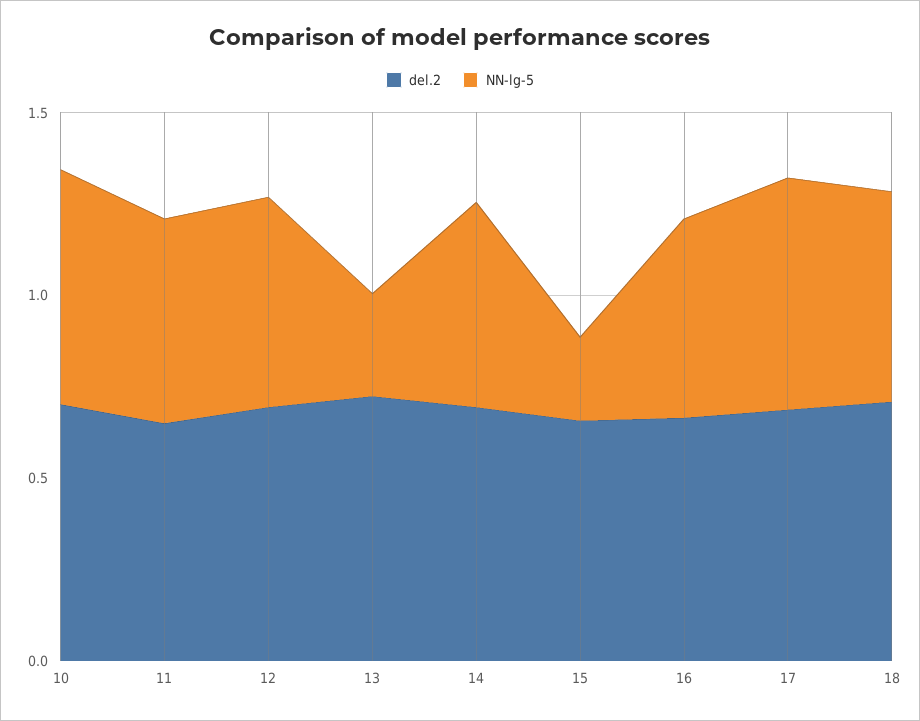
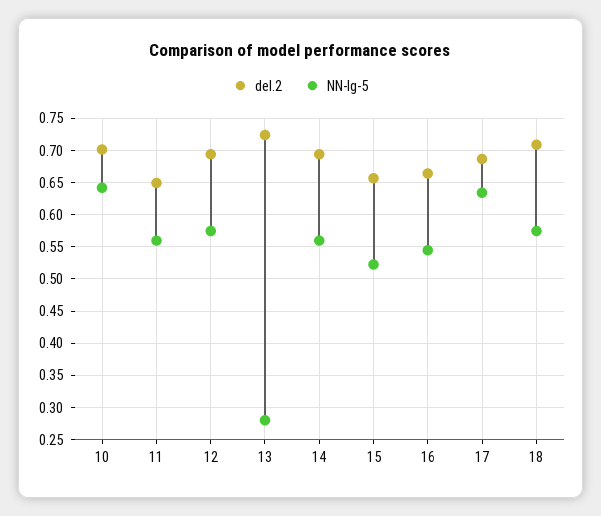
  {
    "del.2": {
      "10": 0.7,
      "11": 0.65,
      "12": 0.69,
      "13": 0.72,
      "14": 0.69,
      "15": 0.66,
      "16": 0.66,
      "17": 0.69,
      "18": 0.71
    },
    "NN-lg-5": {
      "10": 0.64,
      "11": 0.56,
      "12": 0.57,
      "13": 0.28,
      "14": 0.56,
-     "15": 0.2,
+     "15": 0.52,
      "16": 0.54,
      "17": 0.63,
      "18": 0.57
    }
  }

